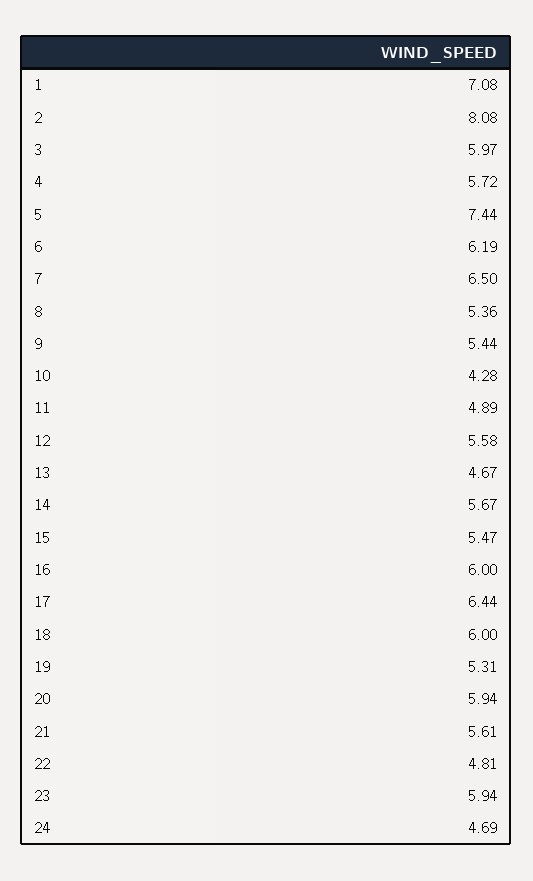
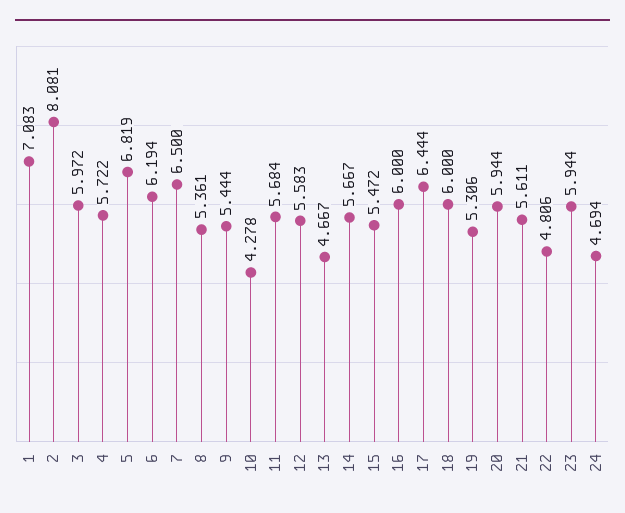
  {
    "1": 7.083,
    "2": 8.081,
    "3": 5.972,
    "4": 5.722,
-   "5": 7.44,
+   "5": 6.819,
    "6": 6.194,
    "7": 6.5,
    "8": 5.361,
    "9": 5.444,
    "10": 4.278,
-   "11": 4.89,
+   "11": 5.684,
    "12": 5.583,
    "13": 4.667,
    "14": 5.667,
    "15": 5.472,
    "16": 6,
    "17": 6.444,
    "18": 6,
    "19": 5.306,
    "20": 5.944,
    "21": 5.611,
    "22": 4.806,
    "23": 5.944,
    "24": 4.694
  }

